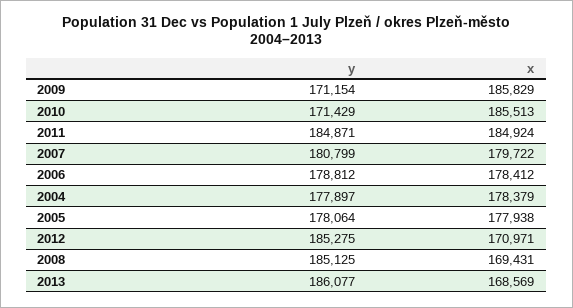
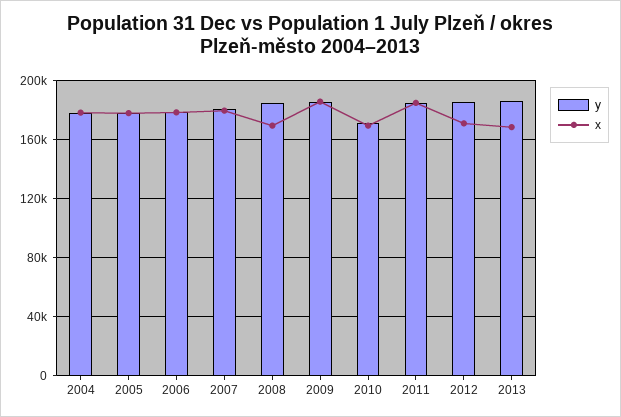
  {
    "y": {
-     "2009": 171154,
+     "2009": 185000,
      "2010": 171429,
      "2011": 184871,
      "2007": 180799,
      "2006": 178812,
      "2004": 177897,
      "2005": 178064,
      "2012": 185275,
      "2008": 185125,
      "2013": 186077
    },
    "x": {
      "2009": 185829,
-     "2010": 185513,
+     "2010": 170000,
      "2011": 184924,
      "2007": 179722,
      "2006": 178412,
      "2004": 178379,
      "2005": 177938,
      "2012": 170971,
      "2008": 169431,
      "2013": 168569
    }
  }

